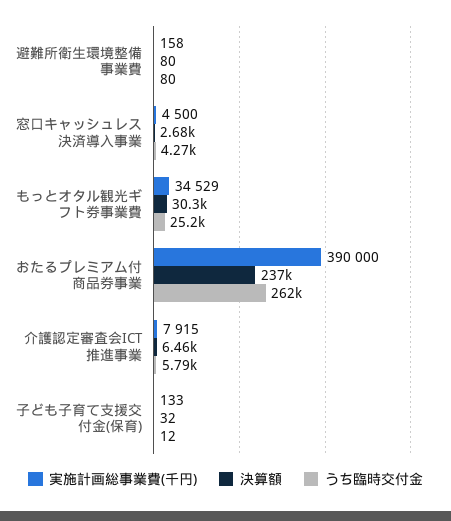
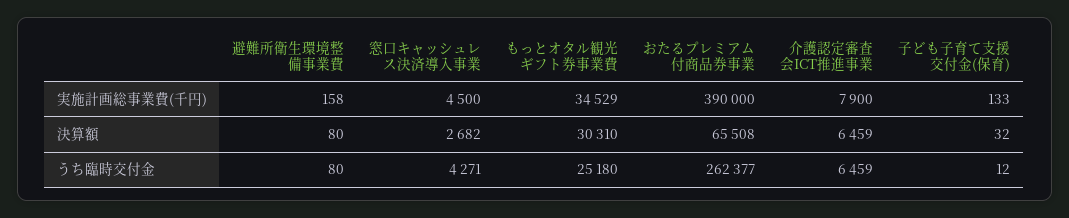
  {
    "実施計画総事業費(千円)": {
      "避難所衛生環境整備事業費": 158,
      "窓口キャッシュレス決済導入事業": 4500,
      "もっとオタル観光ギフト券事業費": 34529,
      "おたるプレミアム付商品券事業": 390000,
-     "介護認定審査会ICT推進事業": 7915,
+     "介護認定審査会ICT推進事業": 7900,
      "子ども子育て支援交付金(保育)": 133
    },
    "決算額": {
      "避難所衛生環境整備事業費": 80,
      "窓口キャッシュレス決済導入事業": 2682,
      "もっとオタル観光ギフト券事業費": 30310,
-     "おたるプレミアム付商品券事業": 237000,
+     "おたるプレミアム付商品券事業": 65508,
      "介護認定審査会ICT推進事業": 6459,
      "子ども子育て支援交付金(保育)": 32
    },
    "うち臨時交付金": {
      "避難所衛生環境整備事業費": 80,
      "窓口キャッシュレス決済導入事業": 4271,
      "もっとオタル観光ギフト券事業費": 25180,
      "おたるプレミアム付商品券事業": 262377,
-     "介護認定審査会ICT推進事業": 5790,
+     "介護認定審査会ICT推進事業": 6459,
      "子ども子育て支援交付金(保育)": 12
    }
  }

